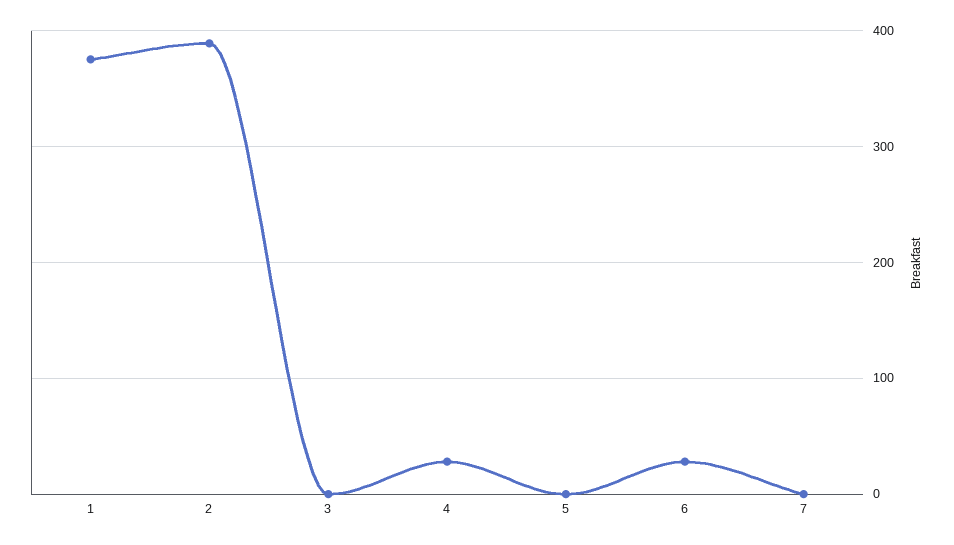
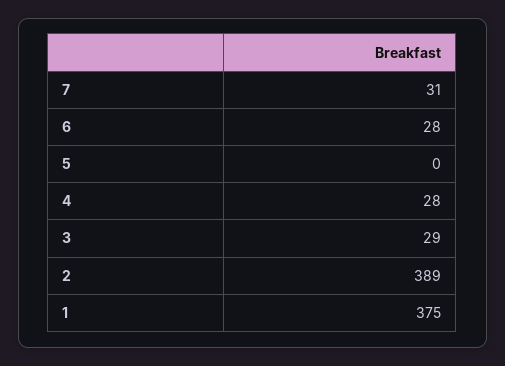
  {
    "1": 375,
    "2": 389,
-   "3": 0,
+   "3": 29,
    "4": 28,
    "5": 0,
    "6": 28,
-   "7": 0
+   "7": 31
  }

